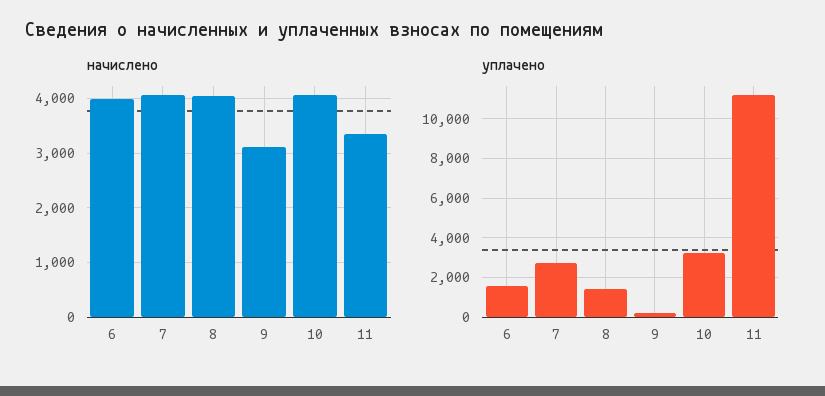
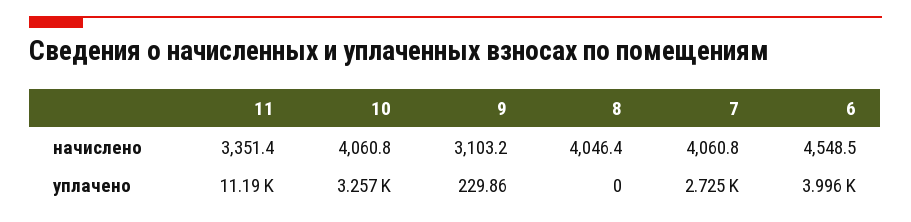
  {
    "начислено": {
-     "6": 4000,
+     "6": 4548.5,
      "7": 4060.8,
      "8": 4046.4,
      "9": 3103.2,
      "10": 4060.8,
      "11": 3351.4
    },
    "уплачено": {
-     "6": 1500,
+     "6": 3996,
      "7": 2725,
-     "8": 1500,
+     "8": 0,
      "9": 229.86,
      "10": 3257,
      "11": 11190
    }
  }

